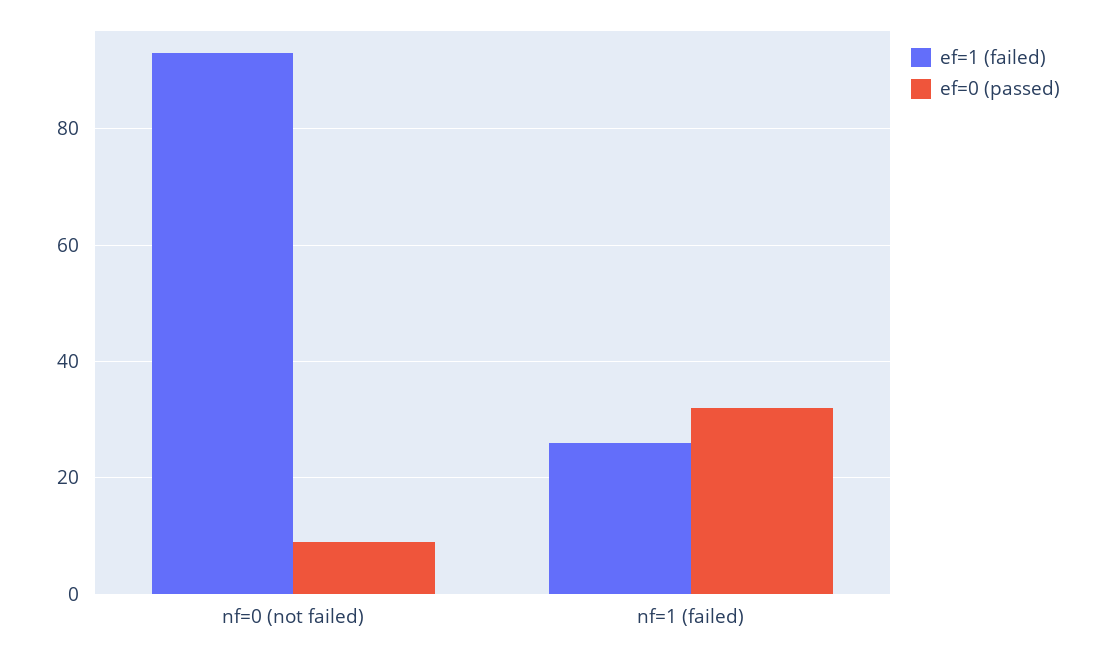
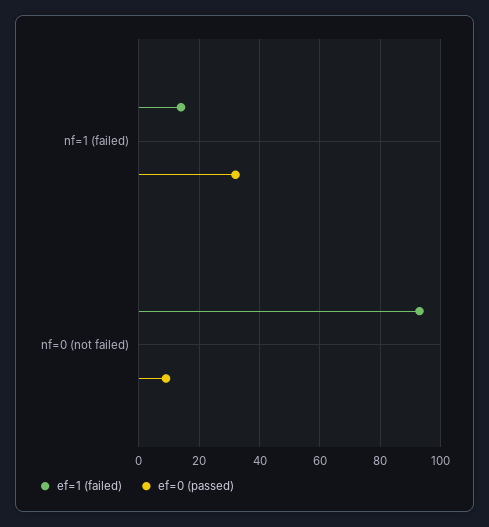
  {
    "ef=1 (failed)": {
      "nf=0 (not failed)": 95,
-     "nf=1 (failed)": 25
+     "nf=1 (failed)": 15
    },
    "ef=0 (passed)": {
      "nf=0 (not failed)": 10,
      "nf=1 (failed)": 30
    }
  }

